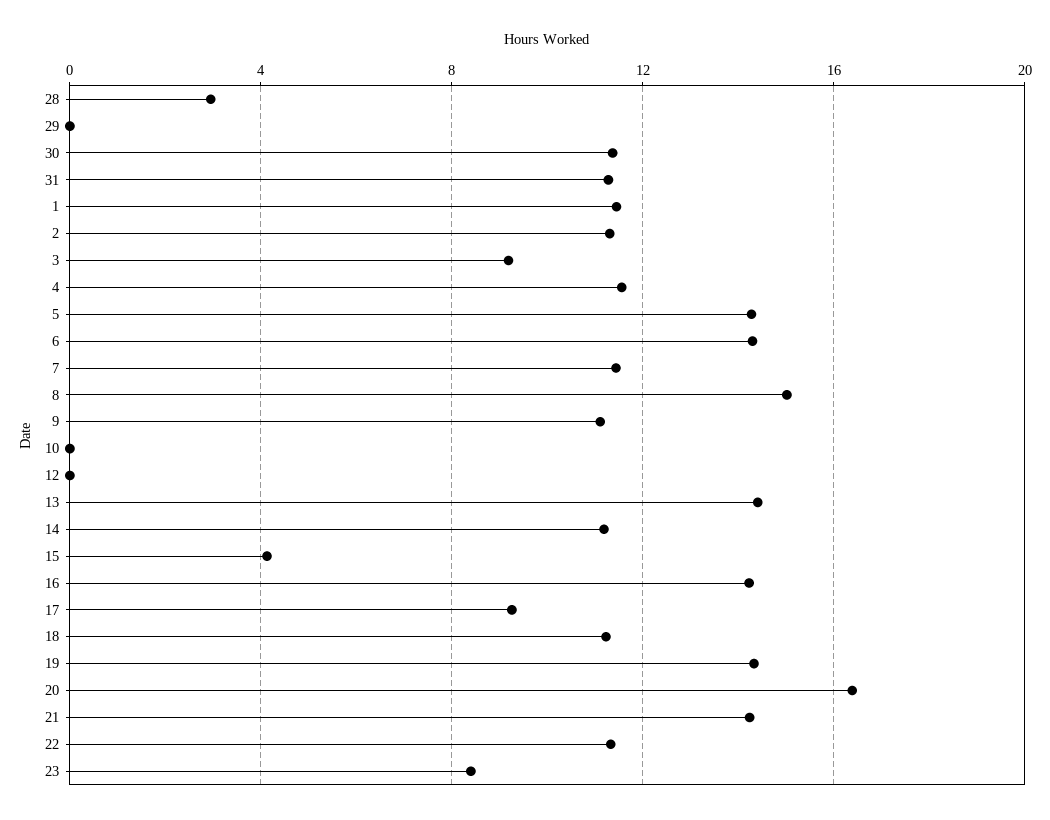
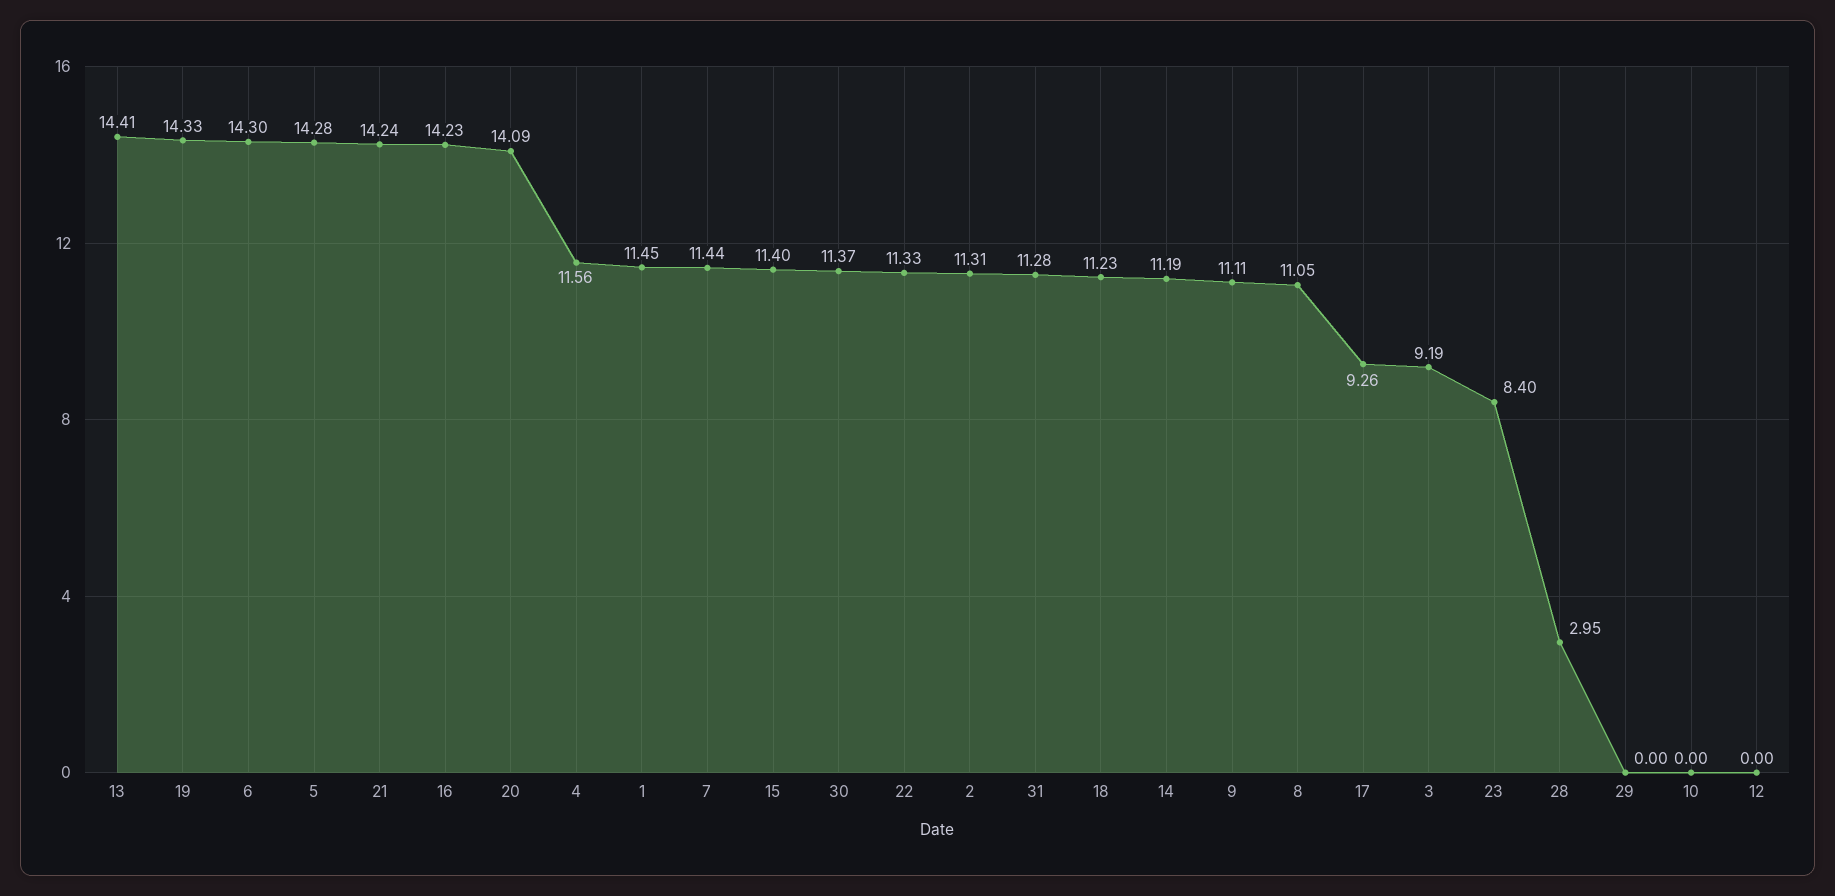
  {
    "28": 2.95,
    "29": 0,
    "30": 11.37,
    "31": 11.28,
    "1": 11.45,
    "2": 11.31,
    "3": 9.19,
    "4": 11.56,
    "5": 14.28,
    "6": 14.3,
    "7": 11.44,
-   "8": 15,
+   "8": 11.05,
    "9": 11.11,
    "10": 0,
    "12": 0,
    "13": 14.41,
    "14": 11.19,
-   "15": 4,
+   "15": 11.4,
    "16": 14.23,
    "17": 9.26,
    "18": 11.23,
    "19": 14.33,
-   "20": 16.5,
+   "20": 14.09,
    "21": 14.24,
    "22": 11.33,
    "23": 8.4
  }

